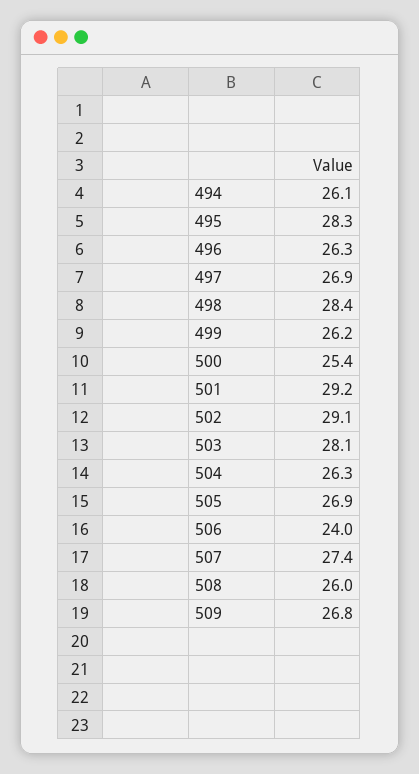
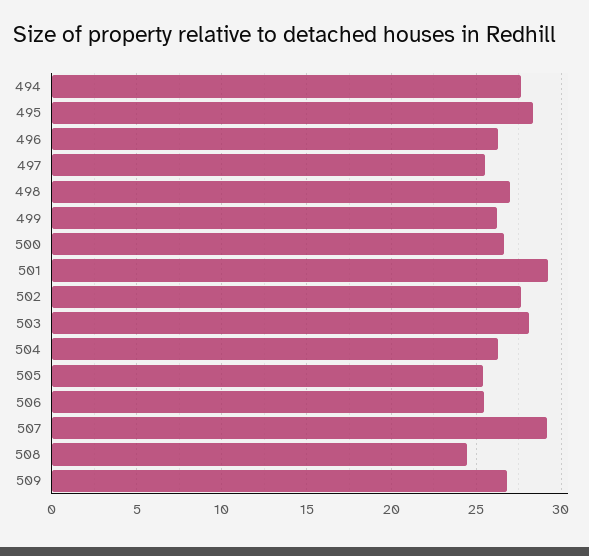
  {
-   "494": 26.1,
+   "494": 27.5,
    "495": 28.3,
    "496": 26.3,
-   "497": 26.9,
+   "497": 25.5,
-   "498": 28.4,
+   "498": 27,
    "499": 26.2,
-   "500": 25.4,
+   "500": 26.5,
    "501": 29.2,
-   "502": 29.1,
+   "502": 27.5,
    "503": 28.1,
    "504": 26.3,
-   "505": 26.9,
+   "505": 25.5,
-   "506": 24,
+   "506": 25.5,
-   "507": 27.4,
+   "507": 29,
-   "508": 26,
+   "508": 24.5,
    "509": 26.8
  }

